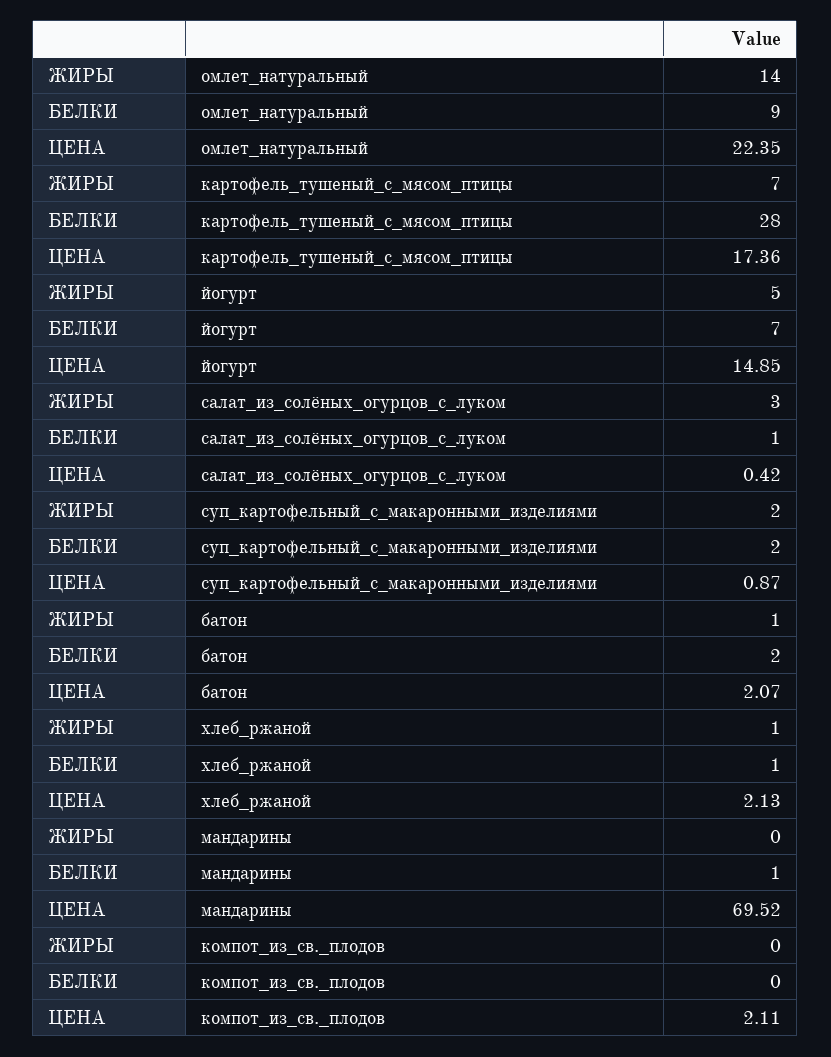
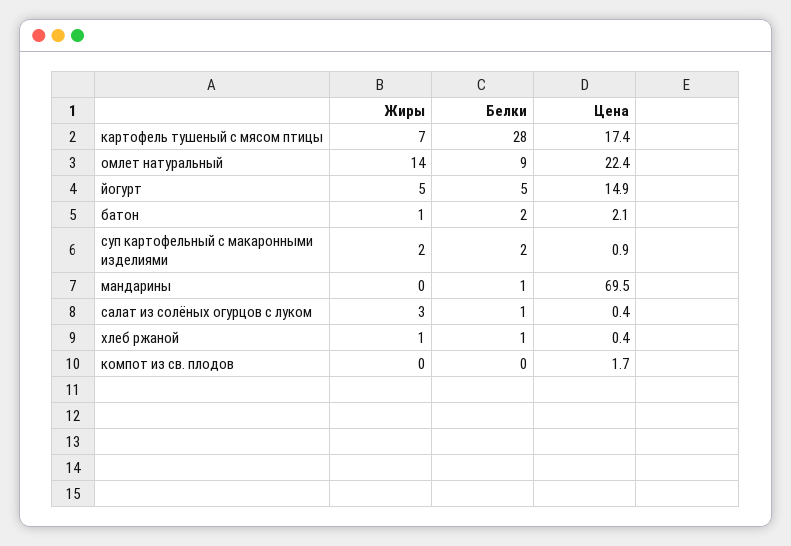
  {
    "ЖИРЫ": {
      "омлет_натуральный": 14,
      "картофель_тушеный_с_мясом_птицы": 7,
      "йогурт": 5,
      "салат_из_солёных_огурцов_с_луком": 3,
      "суп_картофельный_с_макаронными_изделиями": 2,
      "батон": 1,
      "хлеб_ржаной": 1,
      "мандарины": 0,
      "компот_из_св._плодов": 0
    },
    "БЕЛКИ": {
      "омлет_натуральный": 9,
      "картофель_тушеный_с_мясом_птицы": 28,
-     "йогурт": 7,
+     "йогурт": 5,
      "салат_из_солёных_огурцов_с_луком": 1,
      "суп_картофельный_с_макаронными_изделиями": 2,
      "батон": 2,
      "хлеб_ржаной": 1,
      "мандарины": 1,
      "компот_из_св._плодов": 0
    },
    "ЦЕНА": {
      "омлет_натуральный": 22.35,
      "картофель_тушеный_с_мясом_птицы": 17.36,
      "йогурт": 14.85,
      "салат_из_солёных_огурцов_с_луком": 0.42,
      "суп_картофельный_с_макаронными_изделиями": 0.87,
      "батон": 2.07,
-     "хлеб_ржаной": 2.13,
+     "хлеб_ржаной": 0.4,
      "мандарины": 69.52,
-     "компот_из_св._плодов": 2.11
+     "компот_из_св._плодов": 1.7
    }
  }

